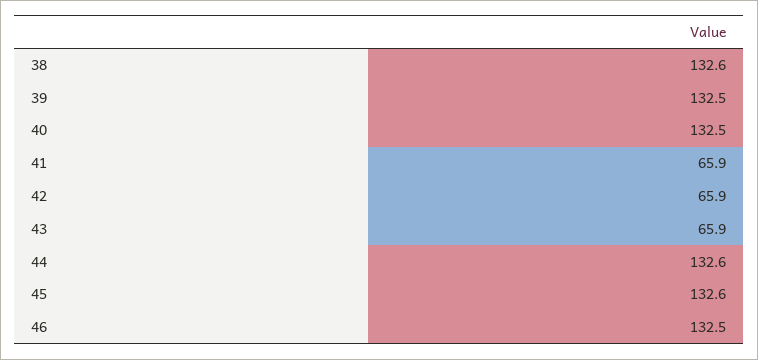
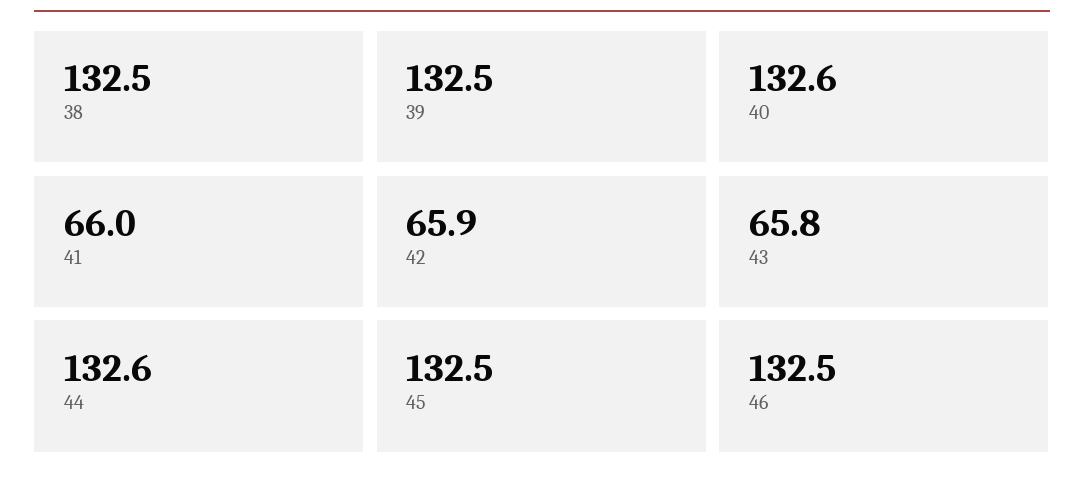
  {
-   "38": 132.6,
+   "38": 132.5,
    "39": 132.5,
-   "40": 132.5,
+   "40": 132.6,
-   "41": 65.9,
+   "41": 66,
    "42": 65.9,
-   "43": 65.9,
+   "43": 65.8,
    "44": 132.6,
-   "45": 132.6,
+   "45": 132.5,
    "46": 132.5
  }

